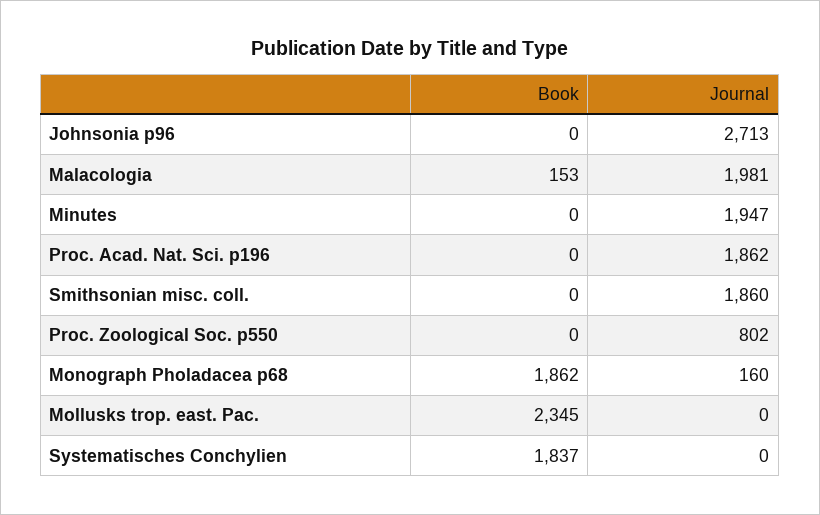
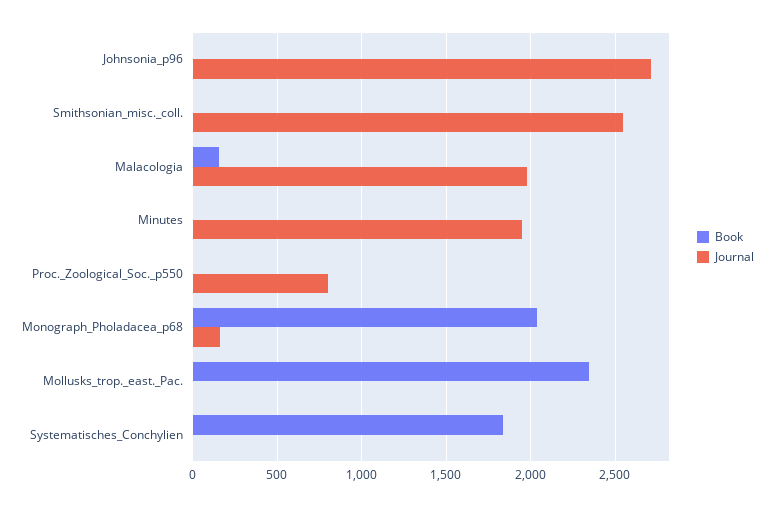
  {
    "Book": {
      "Johnsonia p96": 0,
      "Malacologia": 153,
      "Minutes": 0,
-     "Proc. Acad. Nat. Sci. p196": 0,
      "Smithsonian misc. coll.": 0,
      "Proc. Zoological Soc. p550": 0,
-     "Monograph Pholadacea p68": 1862,
+     "Monograph Pholadacea p68": 2050,
      "Mollusks trop. east. Pac.": 2345,
      "Systematisches Conchylien": 1837
    },
    "Journal": {
      "Johnsonia p96": 2713,
      "Malacologia": 1981,
      "Minutes": 1947,
-     "Proc. Acad. Nat. Sci. p196": 1862,
-     "Smithsonian misc. coll.": 1860,
+     "Smithsonian misc. coll.": 2550,
      "Proc. Zoological Soc. p550": 802,
      "Monograph Pholadacea p68": 160,
      "Mollusks trop. east. Pac.": 0,
      "Systematisches Conchylien": 0
    }
  }

